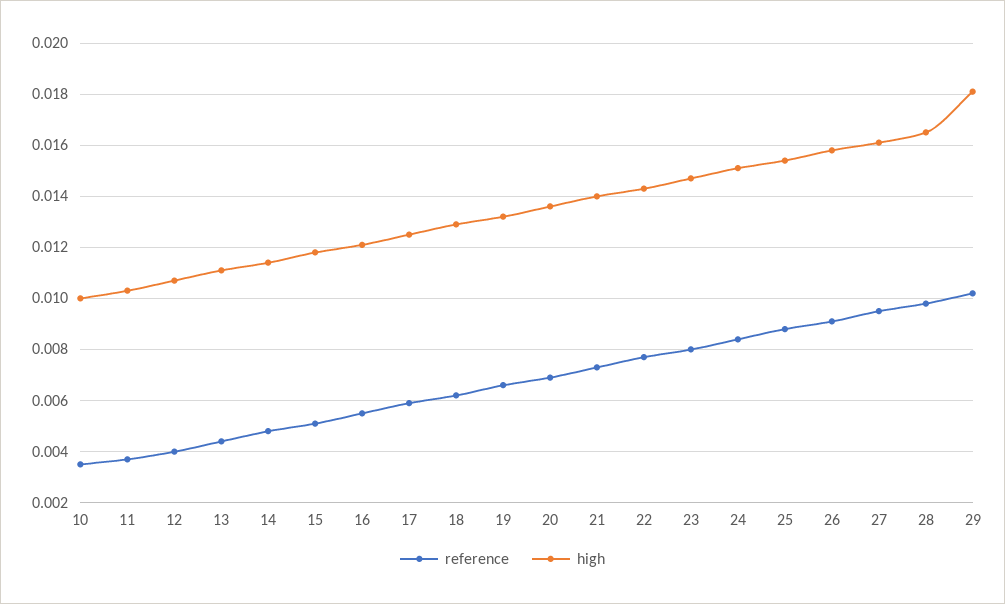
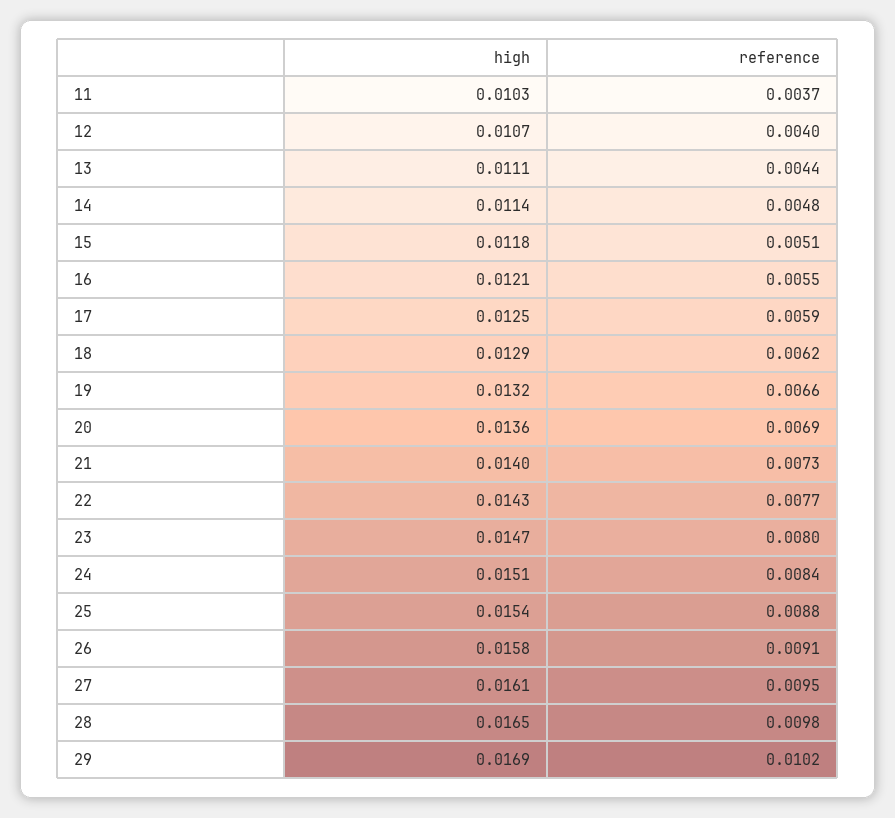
  {
    "reference": {
-     "10": 0.0035,
      "11": 0.0037,
      "12": 0.004,
      "13": 0.0044,
      "14": 0.0048,
      "15": 0.0051,
      "16": 0.0055,
      "17": 0.0059,
      "18": 0.0062,
      "19": 0.0066,
      "20": 0.0069,
      "21": 0.0073,
      "22": 0.0077,
      "23": 0.008,
      "24": 0.0084,
      "25": 0.0088,
      "26": 0.0091,
      "27": 0.0095,
      "28": 0.0098,
      "29": 0.0102
    },
    "high": {
-     "10": 0.01,
      "11": 0.0103,
      "12": 0.0107,
      "13": 0.0111,
      "14": 0.0114,
      "15": 0.0118,
      "16": 0.0121,
      "17": 0.0125,
      "18": 0.0129,
      "19": 0.0132,
      "20": 0.0136,
      "21": 0.014,
      "22": 0.0143,
      "23": 0.0147,
      "24": 0.0151,
      "25": 0.0154,
      "26": 0.0158,
      "27": 0.0161,
      "28": 0.0165,
-     "29": 0.018
+     "29": 0.0169
    }
  }

